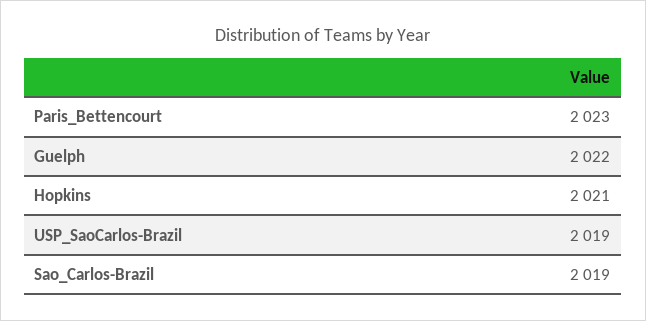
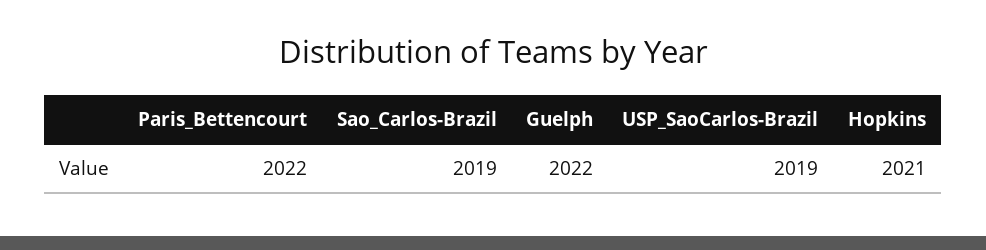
  {
-   "Paris_Bettencourt": 2023,
+   "Paris_Bettencourt": 2022,
    "Guelph": 2022,
    "Hopkins": 2021,
    "USP_SaoCarlos-Brazil": 2019,
    "Sao_Carlos-Brazil": 2019
  }

